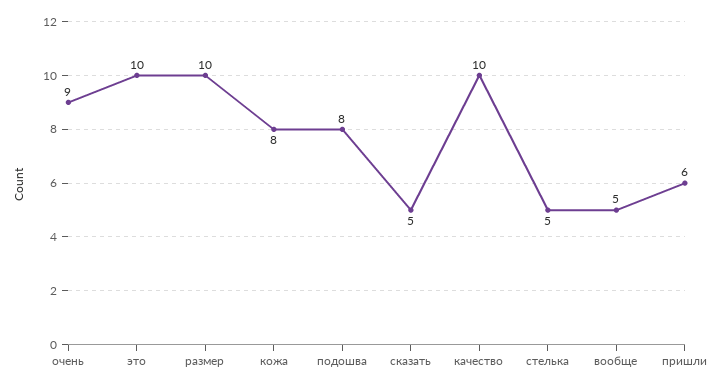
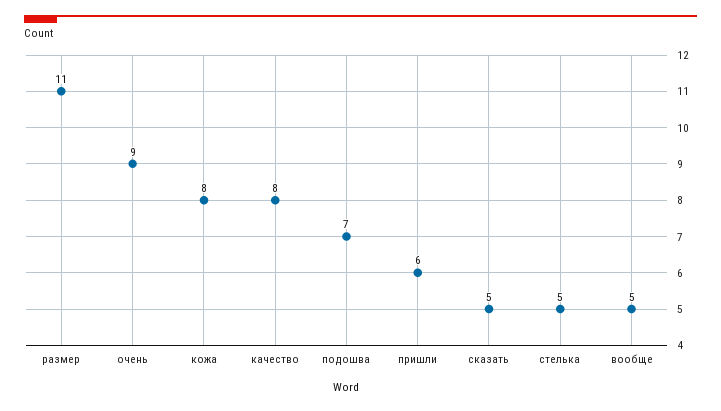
  {
    "очень": 9,
-   "это": 10,
-   "размер": 10,
+   "размер": 11,
    "кожа": 8,
-   "подошва": 8,
+   "подошва": 7,
    "сказать": 5,
-   "качество": 10,
+   "качество": 8,
    "стелька": 5,
    "вообще": 5,
    "пришли": 6
  }

